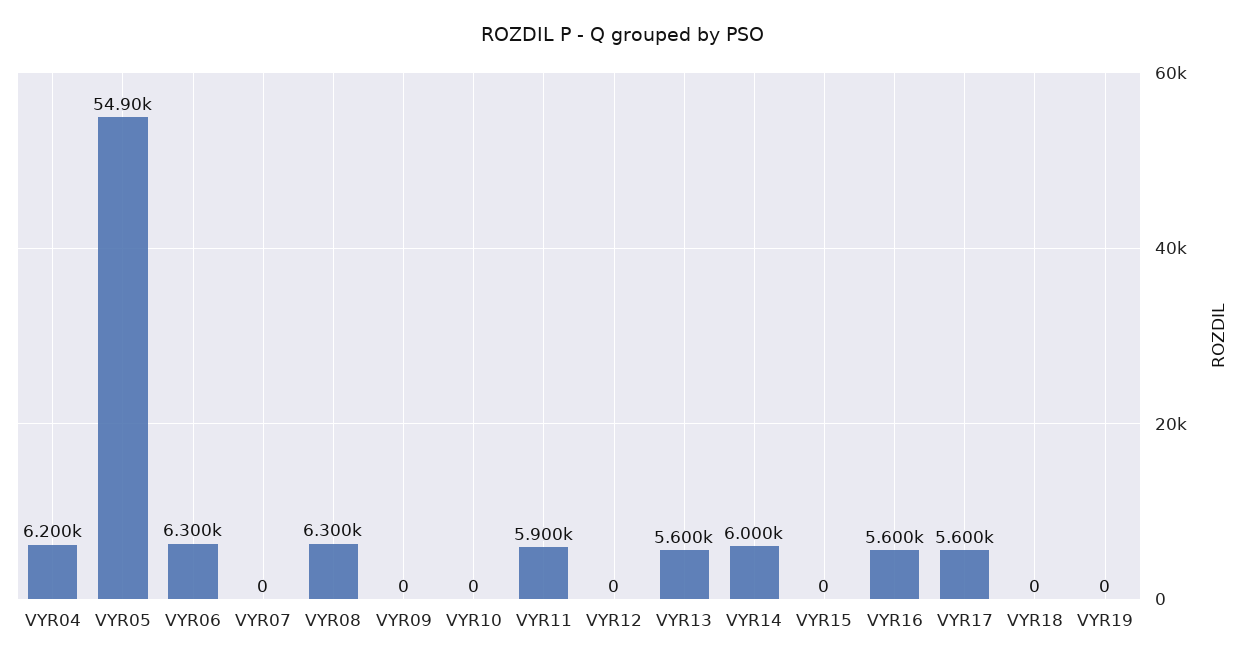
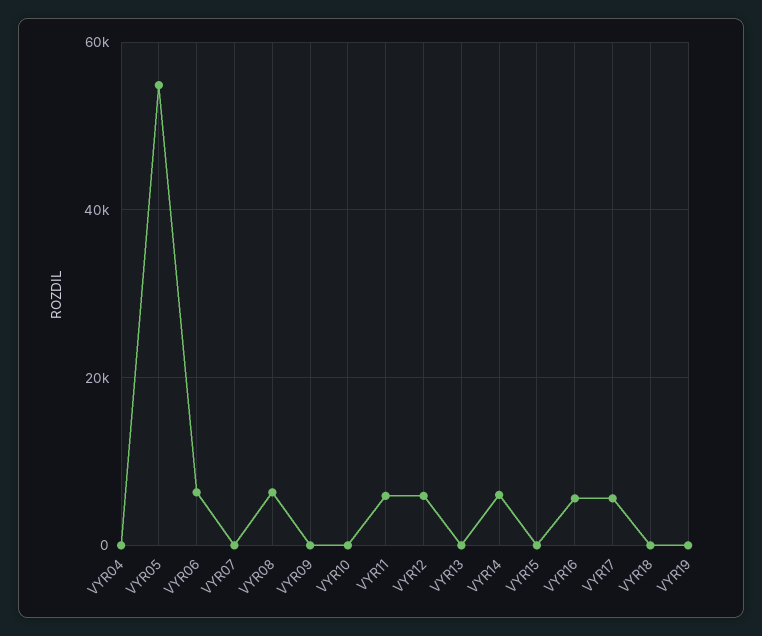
  {
-   "VYR04": 6200,
+   "VYR04": 0,
    "VYR05": 54900,
    "VYR06": 6300,
    "VYR07": 0,
    "VYR08": 6300,
    "VYR09": 0,
    "VYR10": 0,
    "VYR11": 5900,
-   "VYR12": 0,
+   "VYR12": 6000,
-   "VYR13": 5600,
+   "VYR13": 0,
    "VYR14": 6000,
    "VYR15": 0,
    "VYR16": 5600,
    "VYR17": 5600,
    "VYR18": 0,
    "VYR19": 0
  }

